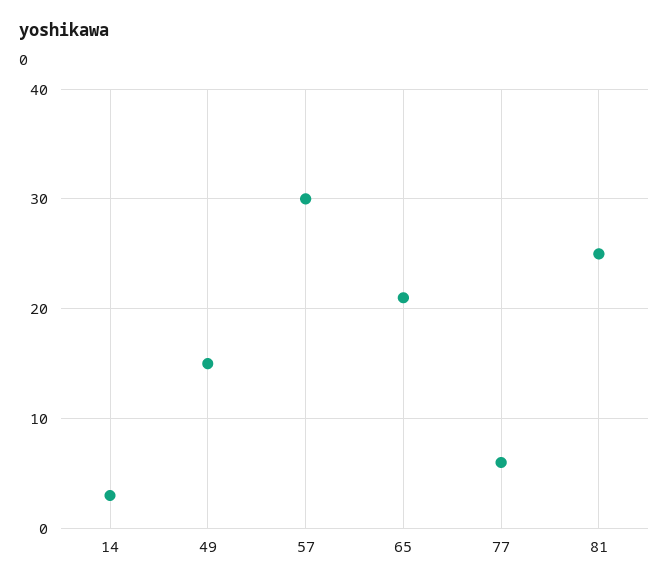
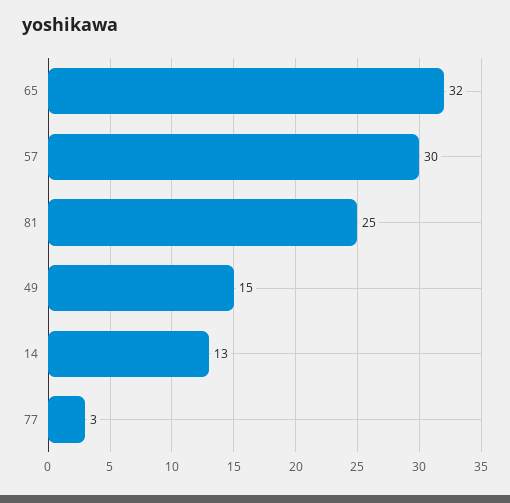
  {
-   "14": 3,
+   "14": 13,
    "49": 15,
    "57": 30,
-   "65": 21,
+   "65": 32,
-   "77": 6,
+   "77": 3,
    "81": 25
  }

